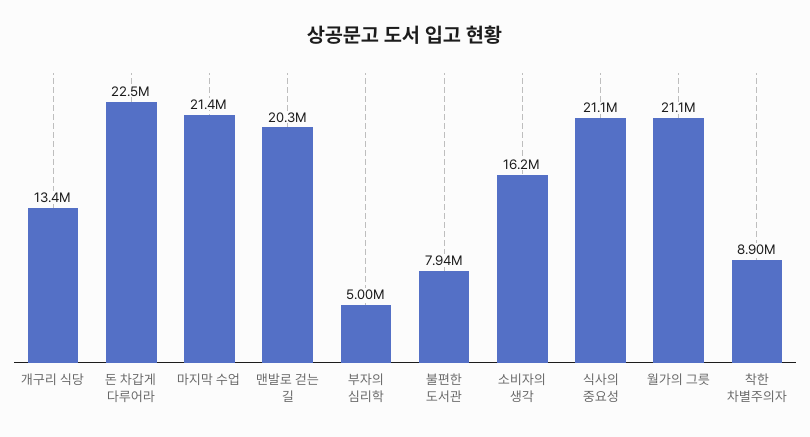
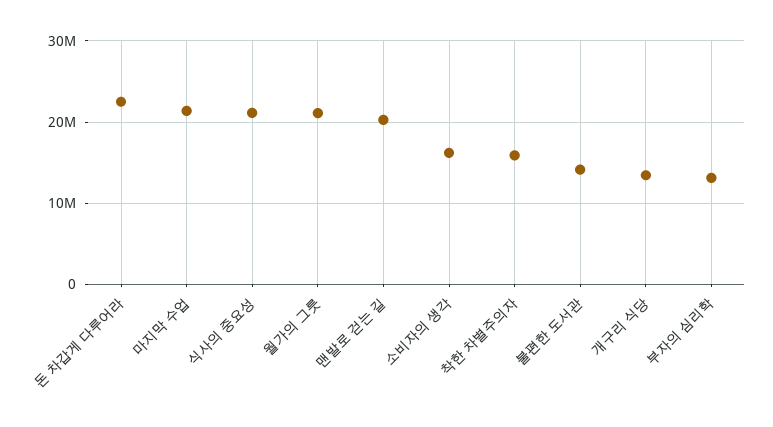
  {
    "개구리 식당": 13400000,
    "돈 차갑게 다루어라": 22500000,
    "마지막 수업": 21400000,
    "맨발로 걷는 길": 20300000,
-   "부자의 심리학": 5000000,
+   "부자의 심리학": 13000000,
-   "불편한 도서관": 7940000,
+   "불편한 도서관": 14000000,
    "소비자의 생각": 16200000,
    "식사의 중요성": 21100000,
    "월가의 그릇": 21100000,
-   "착한 차별주의자": 8900000
+   "착한 차별주의자": 16000000
  }

